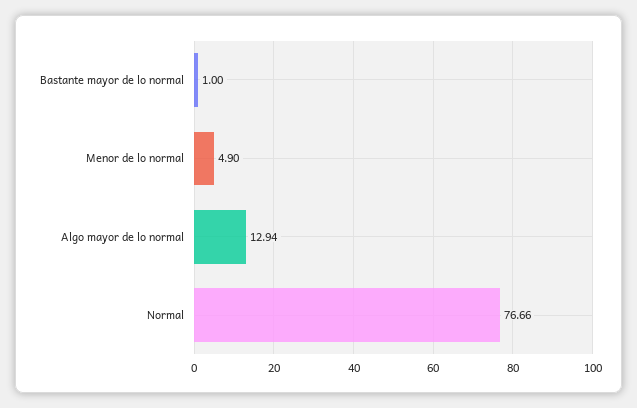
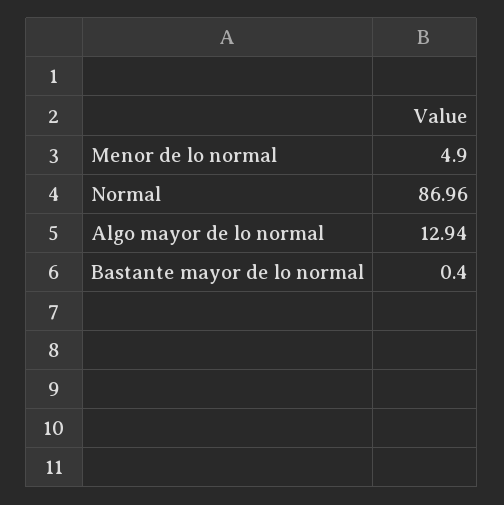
  {
-   "Bastante mayor de lo normal": 1,
+   "Bastante mayor de lo normal": 0.4,
    "Menor de lo normal": 4.9,
    "Algo mayor de lo normal": 12.94,
-   "Normal": 76.66
+   "Normal": 86.96
  }

